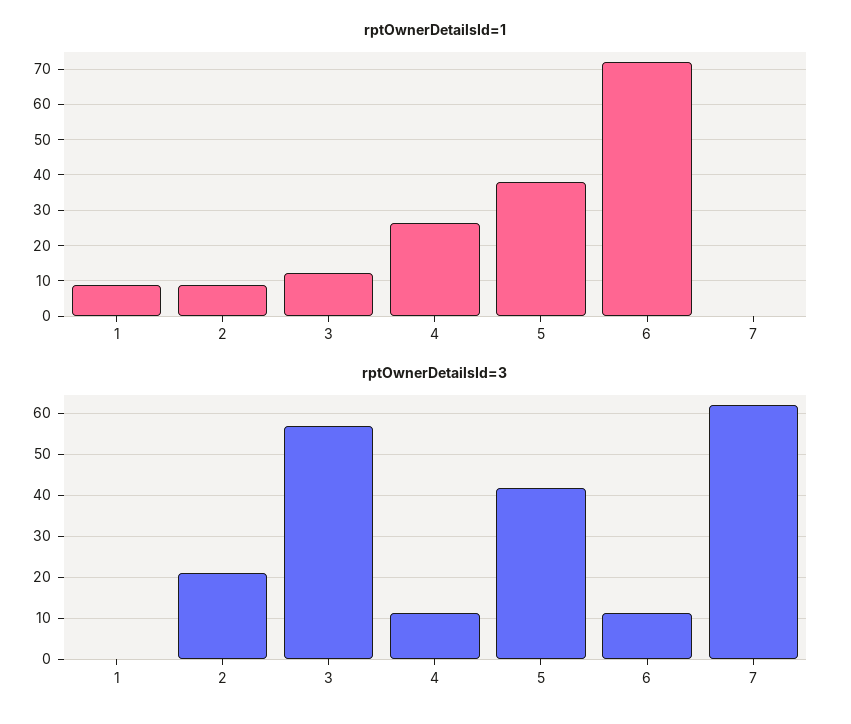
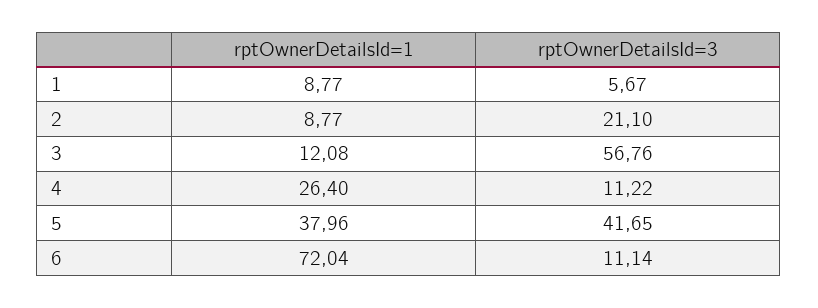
  {
    "rptOwnerDetailsId=1": {
      "1": 8.77,
      "2": 8.77,
      "3": 12.08,
      "4": 26.4,
      "5": 37.96,
-     "6": 72.04,
+     "6": 72.04
-     "7": 0
    },
    "rptOwnerDetailsId=3": {
-     "1": 0,
+     "1": 5.67,
      "2": 21.1,
      "3": 56.76,
      "4": 11.22,
      "5": 41.65,
-     "6": 11.14,
+     "6": 11.14
-     "7": 62
    }
  }

